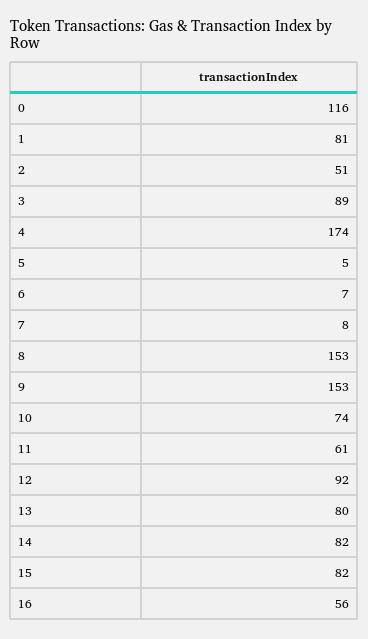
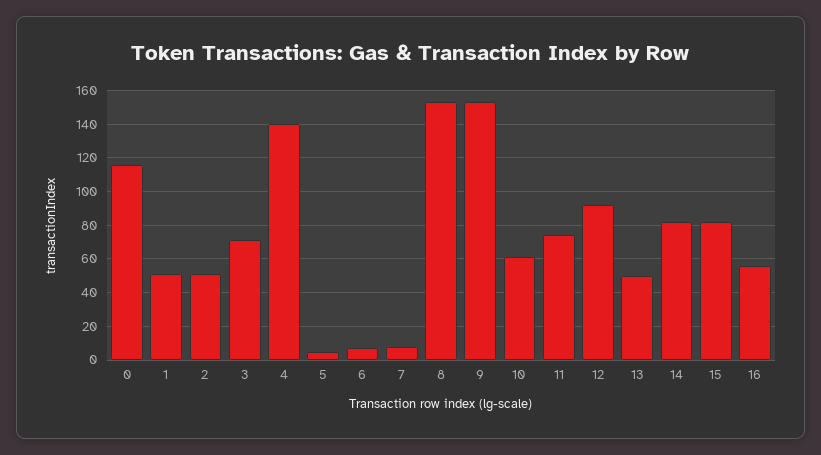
  {
    "0": 116,
-   "1": 81,
+   "1": 50,
    "2": 51,
-   "3": 89,
+   "3": 70,
-   "4": 174,
+   "4": 140,
    "5": 5,
    "6": 7,
    "7": 8,
    "8": 153,
    "9": 153,
-   "10": 74,
+   "10": 60,
-   "11": 61,
+   "11": 75,
    "12": 92,
-   "13": 80,
+   "13": 50,
    "14": 82,
    "15": 82,
    "16": 56
  }

